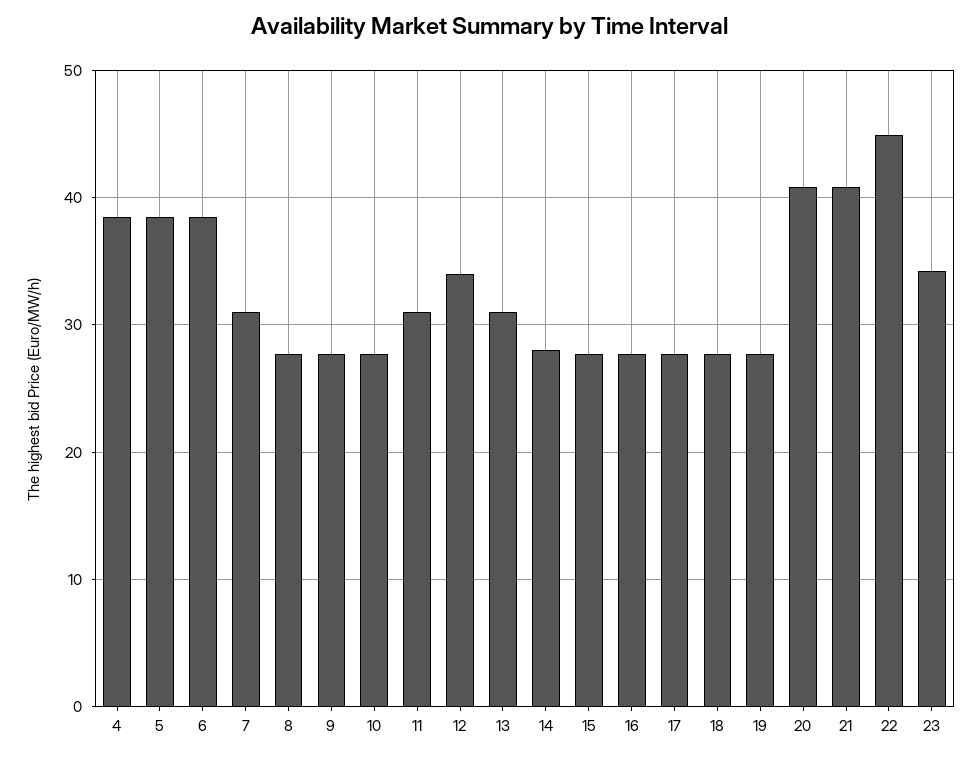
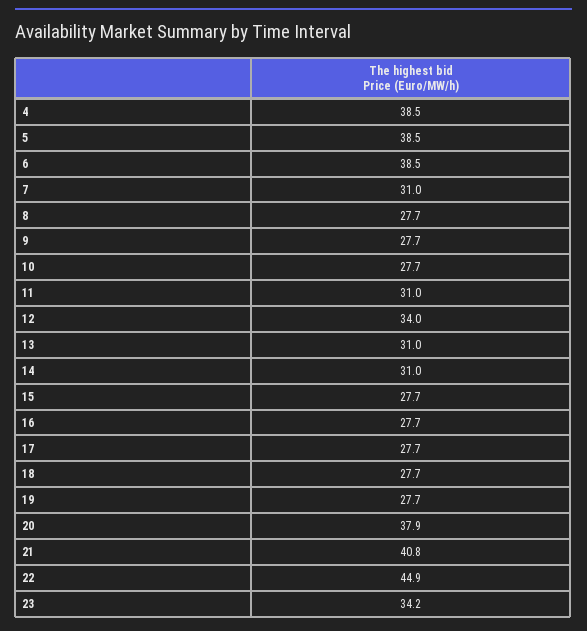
  {
    "4": 38.5,
    "5": 38.5,
    "6": 38.5,
    "7": 31,
    "8": 27.7,
    "9": 27.7,
    "10": 27.7,
    "11": 31,
    "12": 34,
    "13": 31,
-   "14": 28,
+   "14": 31,
    "15": 27.7,
    "16": 27.7,
    "17": 27.7,
    "18": 27.7,
    "19": 27.7,
-   "20": 41,
+   "20": 37.9,
    "21": 40.8,
    "22": 44.9,
    "23": 34.2
  }

